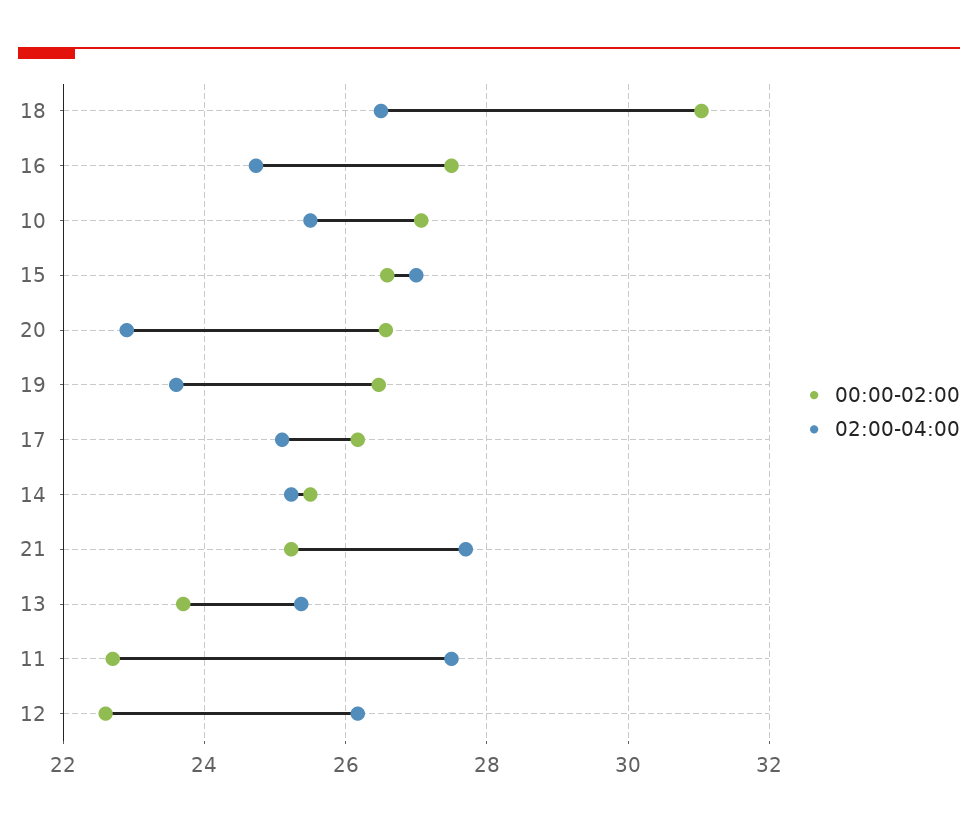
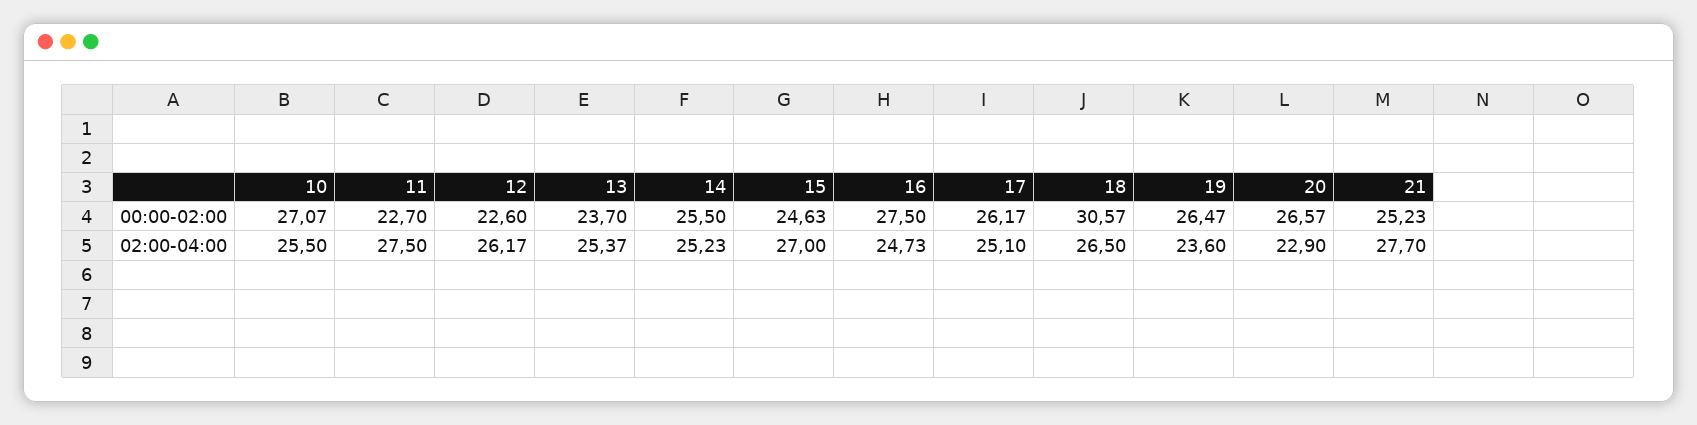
  {
    "00:00-02:00": {
-     "18": 31,
+     "18": 30.57,
      "16": 27.5,
      "10": 27.07,
-     "15": 26.6,
+     "15": 24.63,
      "20": 26.57,
      "19": 26.47,
      "17": 26.17,
      "14": 25.5,
      "21": 25.23,
      "13": 23.7,
      "11": 22.7,
      "12": 22.6
    },
    "02:00-04:00": {
      "18": 26.5,
      "16": 24.73,
      "10": 25.5,
      "15": 27,
      "20": 22.9,
      "19": 23.6,
      "17": 25.1,
      "14": 25.23,
      "21": 27.7,
      "13": 25.37,
      "11": 27.5,
      "12": 26.17
    }
  }

